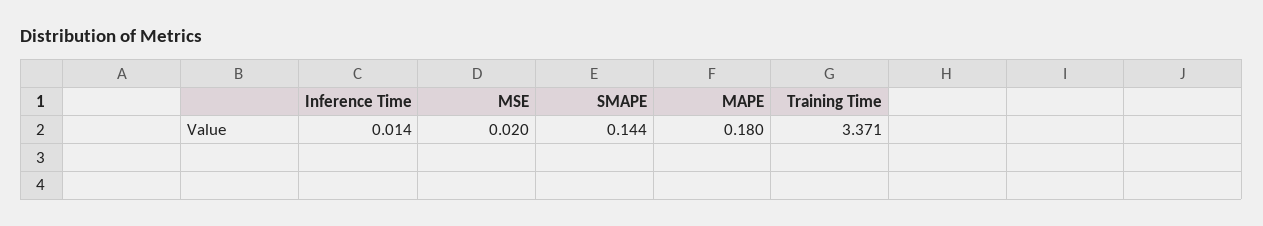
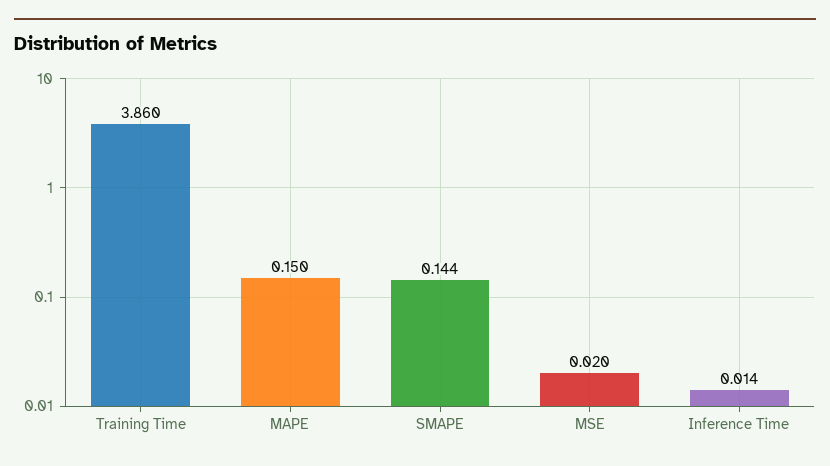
  {
    "Inference Time": 0.014,
    "MSE": 0.02,
    "SMAPE": 0.144,
-   "MAPE": 0.18,
+   "MAPE": 0.15,
-   "Training Time": 3.371
+   "Training Time": 3.86
  }

